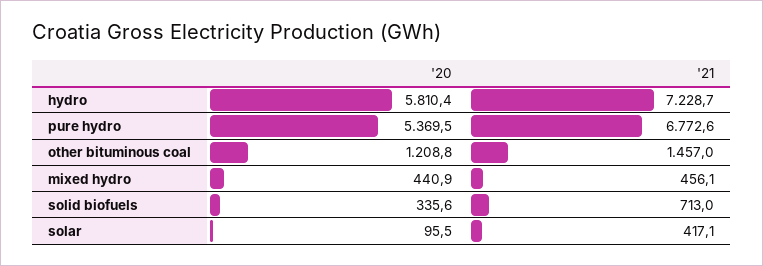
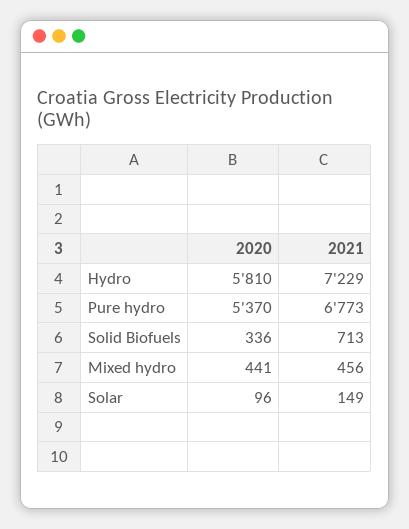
  {
    "'20": {
      "hydro": 5810.4,
      "pure hydro": 5369.5,
-     "other bituminous coal": 1208.8,
      "mixed hydro": 440.9,
      "solid biofuels": 335.6,
      "solar": 95.5
    },
    "'21": {
      "hydro": 7228.7,
      "pure hydro": 6772.6,
-     "other bituminous coal": 1457,
      "mixed hydro": 456.1,
      "solid biofuels": 713,
-     "solar": 417.1
+     "solar": 149
    }
  }

